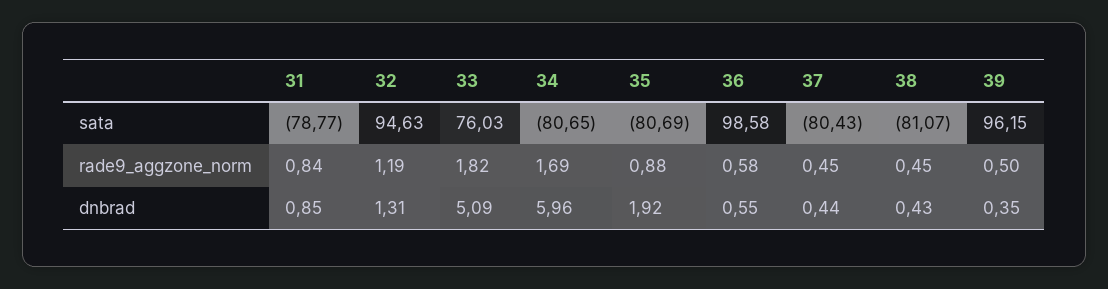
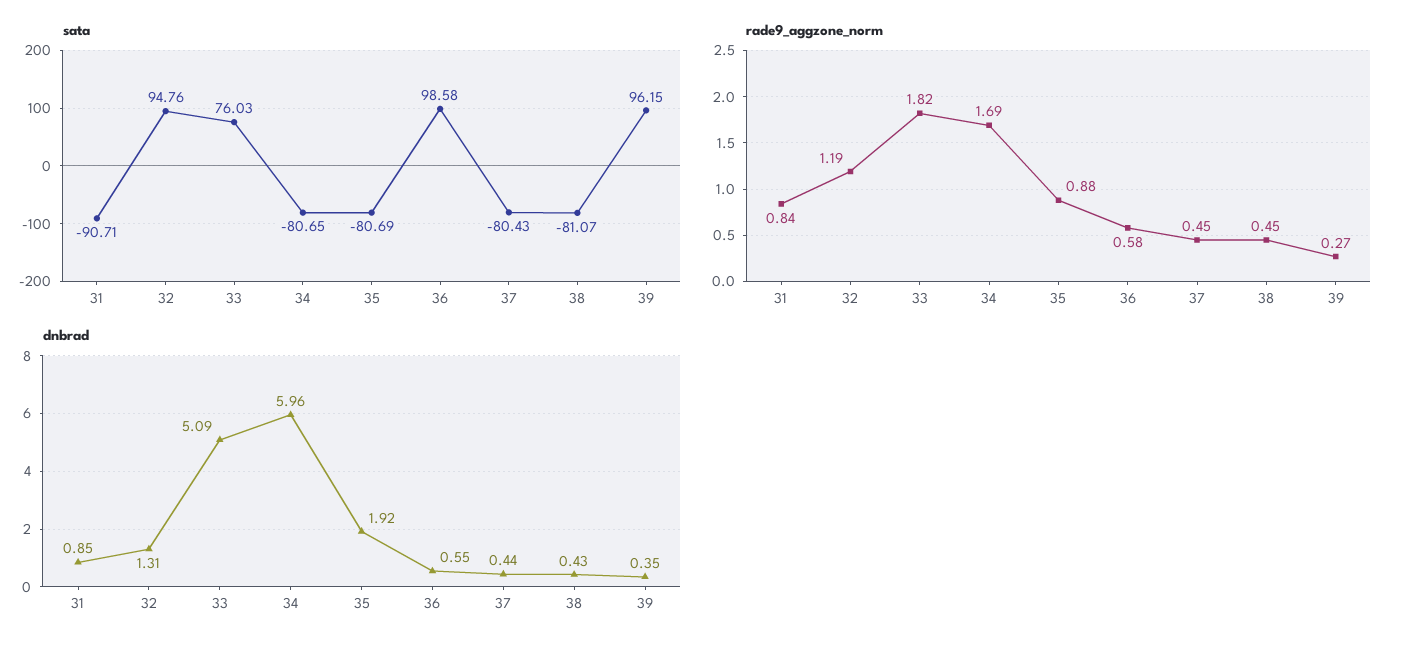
  {
    "sata": {
-     "31": -78.77,
+     "31": -90.71,
-     "32": 94.63,
+     "32": 94.76,
      "33": 76.03,
      "34": -80.65,
      "35": -80.69,
      "36": 98.58,
      "37": -80.43,
      "38": -81.07,
      "39": 96.15
    },
    "rade9_aggzone_norm": {
      "31": 0.84,
      "32": 1.19,
      "33": 1.82,
      "34": 1.69,
      "35": 0.88,
      "36": 0.58,
      "37": 0.45,
      "38": 0.45,
-     "39": 0.5
+     "39": 0.27
    },
    "dnbrad": {
      "31": 0.85,
      "32": 1.31,
      "33": 5.09,
      "34": 5.96,
      "35": 1.92,
      "36": 0.55,
      "37": 0.44,
      "38": 0.43,
      "39": 0.35
    }
  }

